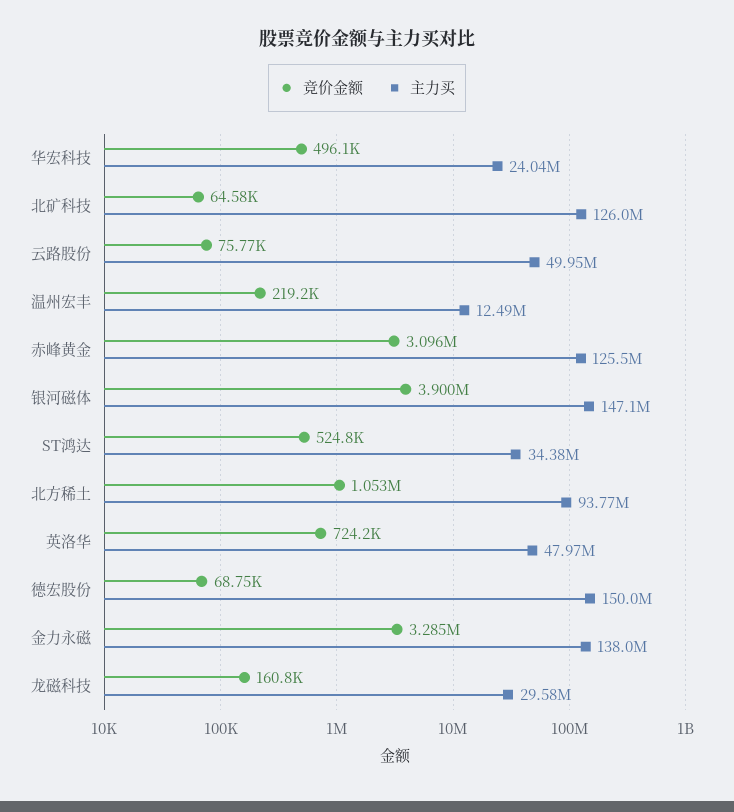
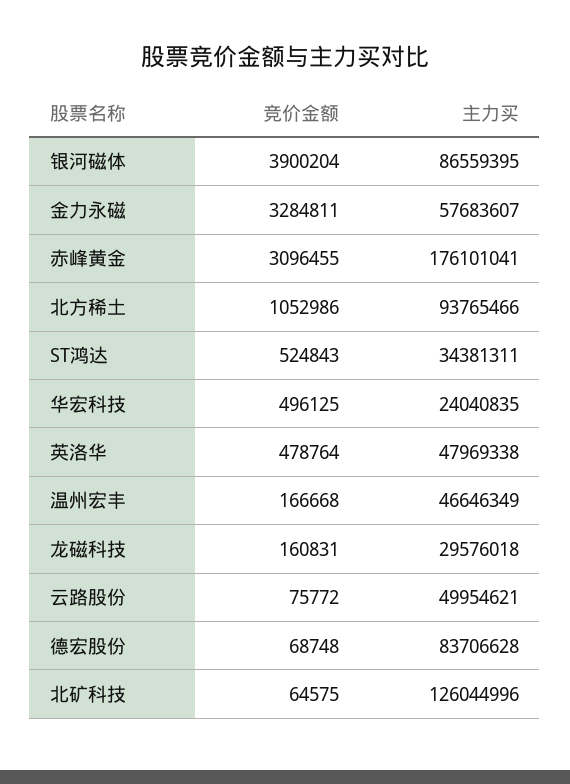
  {
    "竞价金额": {
      "华宏科技": 496125,
      "北矿科技": 64575,
      "云路股份": 75772,
-     "温州宏丰": 219200,
+     "温州宏丰": 166668,
      "赤峰黄金": 3096455,
      "银河磁体": 3900204,
      "ST鸿达": 524843,
      "北方稀土": 1052986,
-     "英洛华": 724200,
+     "英洛华": 478764,
      "德宏股份": 68748,
      "金力永磁": 3284811,
      "龙磁科技": 160831
    },
    "主力买": {
      "华宏科技": 24040835,
      "北矿科技": 126044996,
      "云路股份": 49954621,
-     "温州宏丰": 12490000,
+     "温州宏丰": 46646349,
-     "赤峰黄金": 125500000,
+     "赤峰黄金": 176101041,
-     "银河磁体": 147100000,
+     "银河磁体": 86559395,
      "ST鸿达": 34381311,
      "北方稀土": 93765466,
      "英洛华": 47969338,
-     "德宏股份": 150000000,
+     "德宏股份": 83706628,
-     "金力永磁": 138000000,
+     "金力永磁": 57683607,
      "龙磁科技": 29576018
    }
  }

